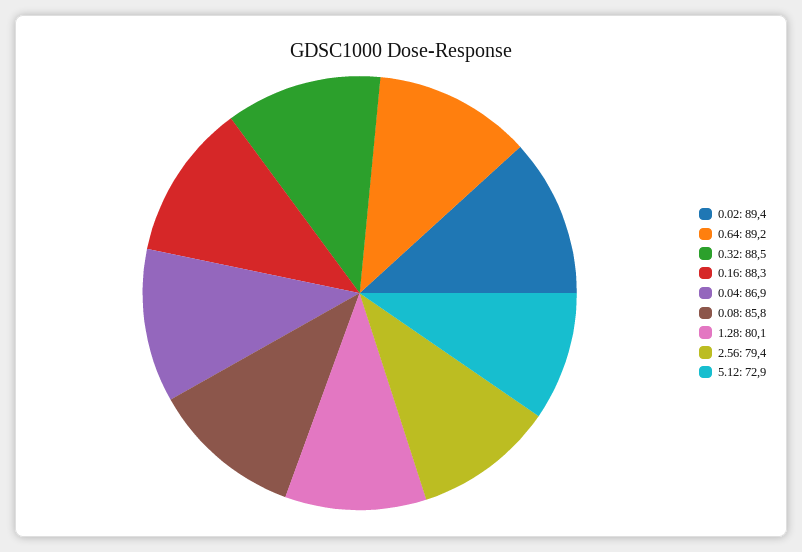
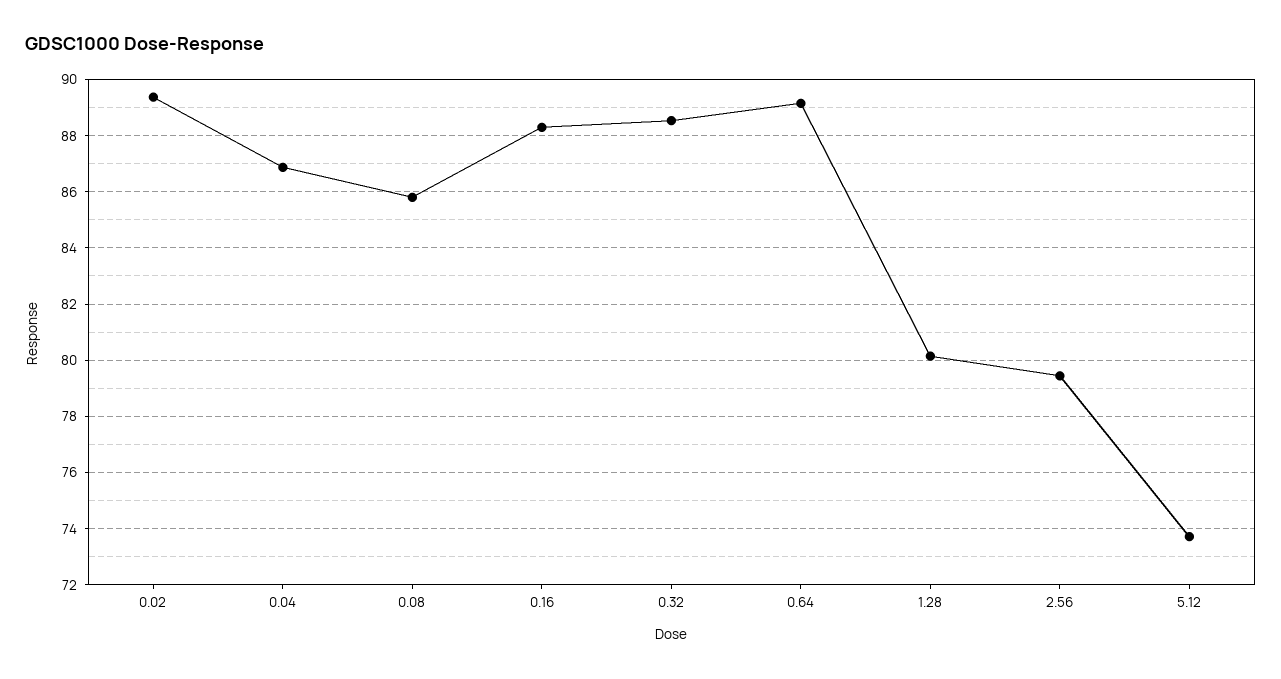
  {
    "0.02": 89.4,
    "0.64": 89.2,
    "0.32": 88.5,
    "0.16": 88.3,
    "0.04": 86.9,
    "0.08": 85.8,
    "1.28": 80.1,
    "2.56": 79.4,
-   "5.12": 72.9
+   "5.12": 73.75
  }

